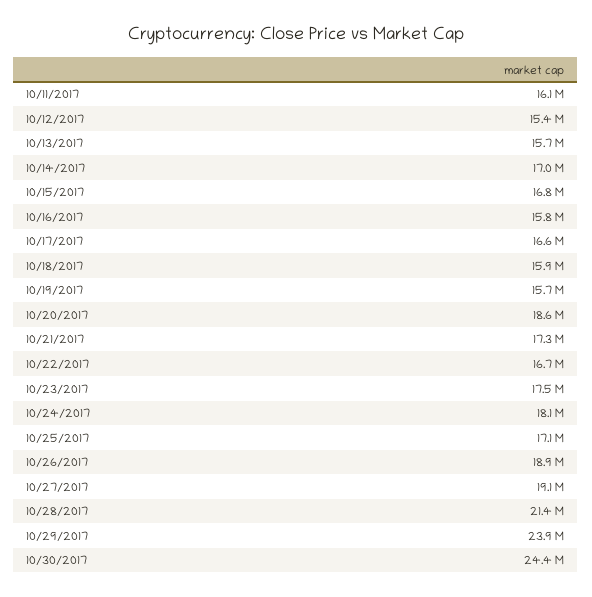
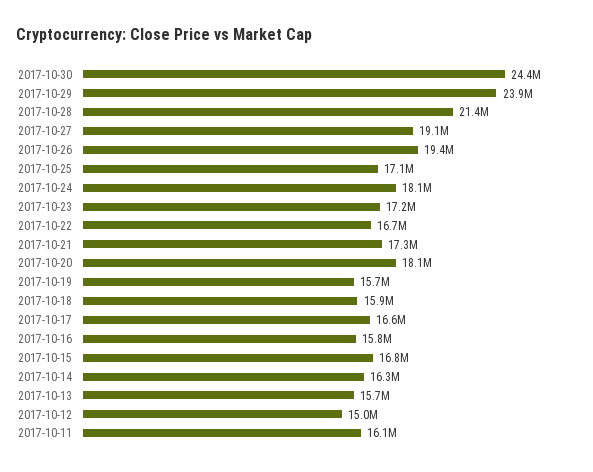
  {
    "10/11/2017": 16100000,
-   "10/12/2017": 15400000,
+   "10/12/2017": 15000000,
    "10/13/2017": 15700000,
-   "10/14/2017": 17000000,
+   "10/14/2017": 16300000,
    "10/15/2017": 16800000,
    "10/16/2017": 15800000,
    "10/17/2017": 16600000,
    "10/18/2017": 15900000,
    "10/19/2017": 15700000,
-   "10/20/2017": 18600000,
+   "10/20/2017": 18100000,
    "10/21/2017": 17300000,
    "10/22/2017": 16700000,
-   "10/23/2017": 17500000,
+   "10/23/2017": 17200000,
    "10/24/2017": 18100000,
    "10/25/2017": 17100000,
-   "10/26/2017": 18900000,
+   "10/26/2017": 19400000,
    "10/27/2017": 19100000,
    "10/28/2017": 21400000,
    "10/29/2017": 23900000,
    "10/30/2017": 24400000
  }

